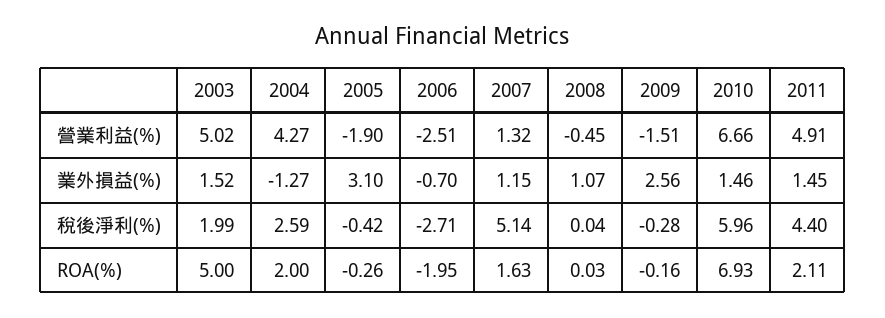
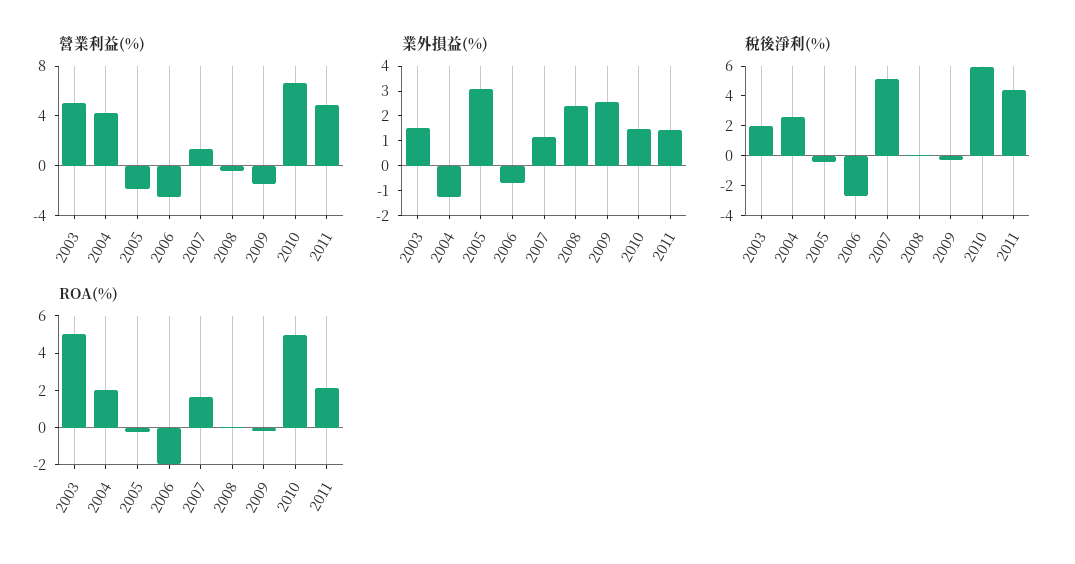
  {
    "營業利益(%)": {
      "2003": 5.02,
      "2004": 4.27,
      "2005": -1.9,
      "2006": -2.51,
      "2007": 1.32,
      "2008": -0.45,
      "2009": -1.51,
      "2010": 6.66,
      "2011": 4.91
    },
    "業外損益(%)": {
      "2003": 1.52,
      "2004": -1.27,
      "2005": 3.1,
      "2006": -0.7,
      "2007": 1.15,
-     "2008": 1.07,
+     "2008": 2.5,
      "2009": 2.56,
      "2010": 1.46,
      "2011": 1.45
    },
    "稅後淨利(%)": {
      "2003": 1.99,
      "2004": 2.59,
      "2005": -0.42,
      "2006": -2.71,
      "2007": 5.14,
      "2008": 0.04,
      "2009": -0.28,
      "2010": 5.96,
      "2011": 4.4
    },
    "ROA(%)": {
      "2003": 5,
      "2004": 2,
      "2005": -0.26,
      "2006": -1.95,
      "2007": 1.63,
      "2008": 0.03,
      "2009": -0.16,
-     "2010": 6.93,
+     "2010": 5,
      "2011": 2.11
    }
  }

